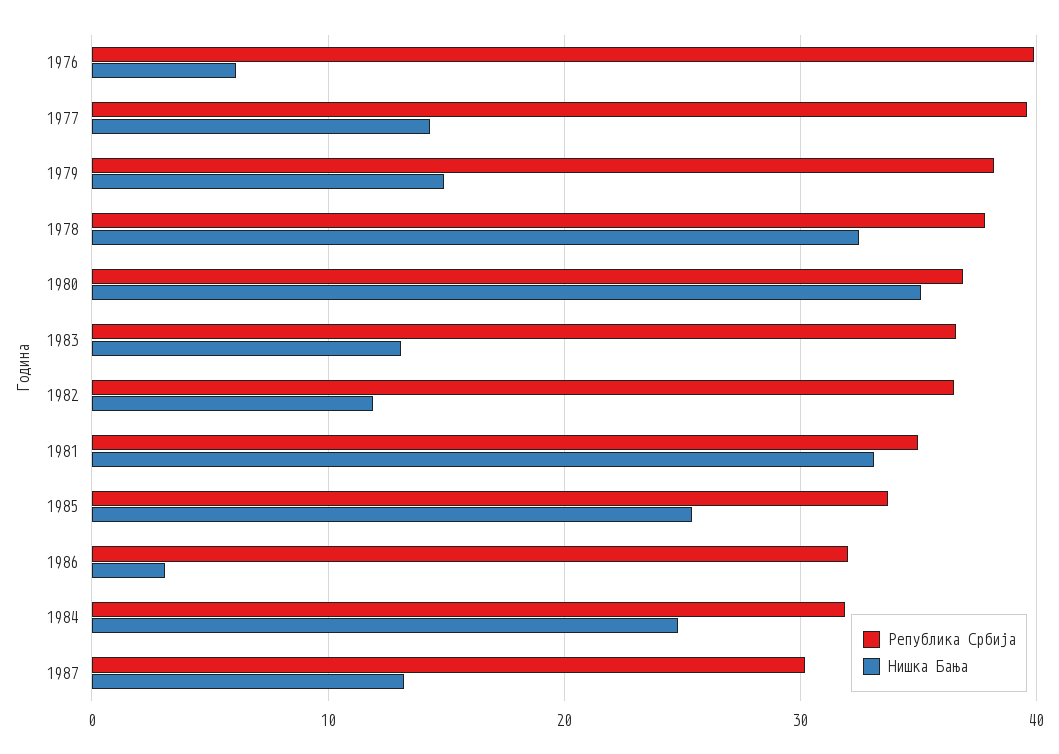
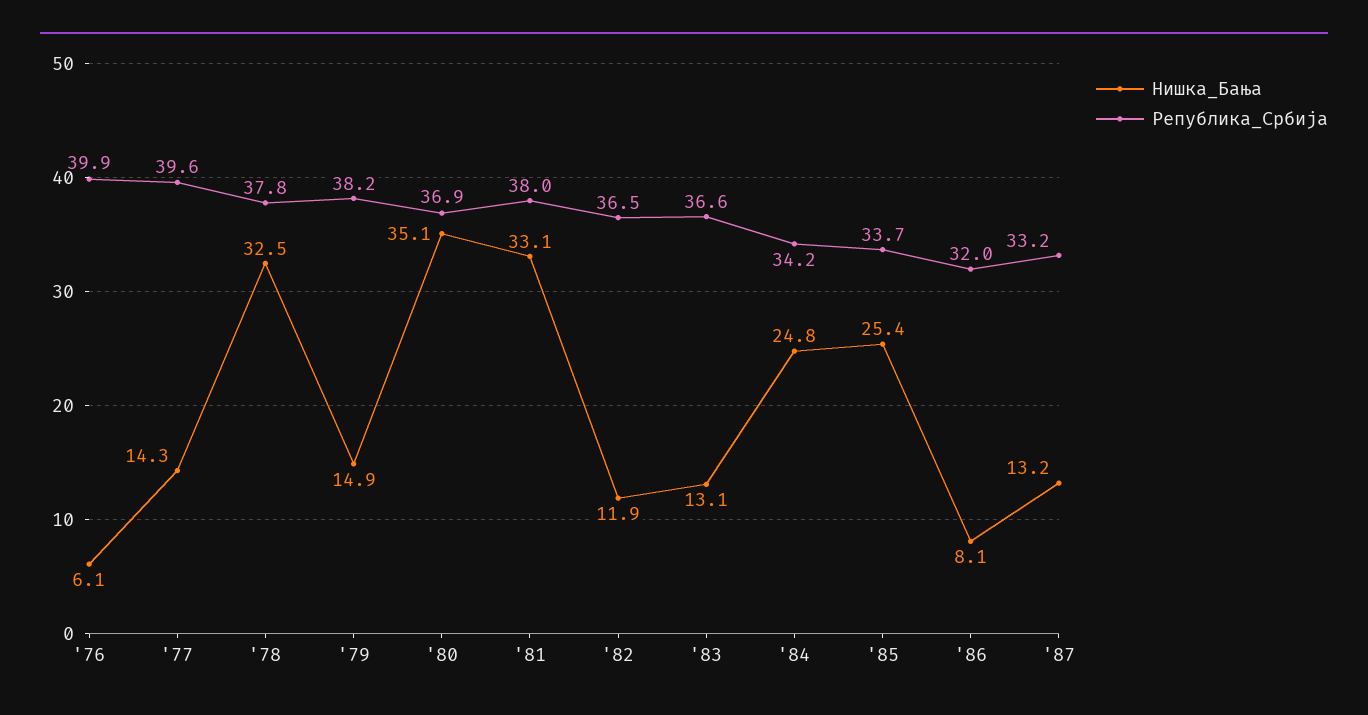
  {
    "Република Србија": {
      "1976": 39.9,
      "1977": 39.6,
      "1979": 38.2,
      "1978": 37.8,
      "1980": 36.9,
      "1983": 36.6,
      "1982": 36.5,
-     "1981": 35,
+     "1981": 38,
      "1985": 33.7,
      "1986": 32,
-     "1984": 32,
+     "1984": 34.2,
-     "1987": 30
+     "1987": 33.2
    },
    "Нишка Бања": {
      "1976": 6.1,
      "1977": 14.3,
      "1979": 14.9,
      "1978": 32.5,
      "1980": 35.1,
      "1983": 13.1,
      "1982": 11.9,
      "1981": 33.1,
      "1985": 25.4,
-     "1986": 3,
+     "1986": 8.1,
      "1984": 24.8,
      "1987": 13.2
    }
  }

